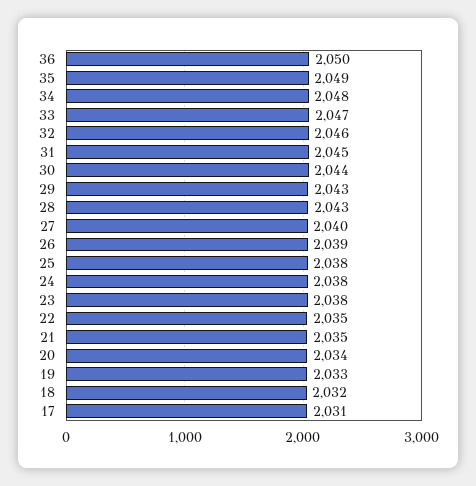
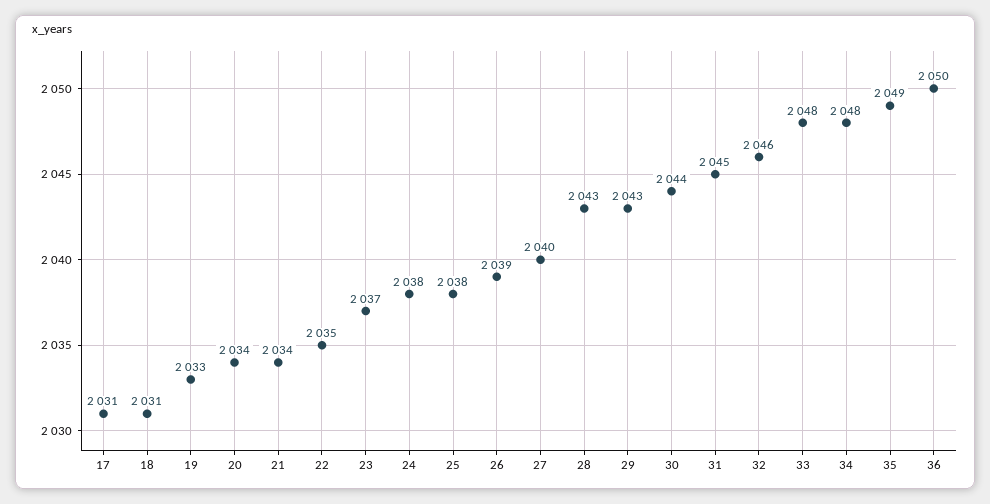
  {
    "36": 2050,
    "35": 2049,
    "34": 2048,
-   "33": 2047,
+   "33": 2048,
    "32": 2046,
    "31": 2045,
    "30": 2044,
    "29": 2043,
    "28": 2043,
    "27": 2040,
    "26": 2039,
    "25": 2038,
    "24": 2038,
-   "23": 2038,
+   "23": 2037,
    "22": 2035,
-   "21": 2035,
+   "21": 2034,
    "20": 2034,
    "19": 2033,
-   "18": 2032,
+   "18": 2031,
    "17": 2031
  }

